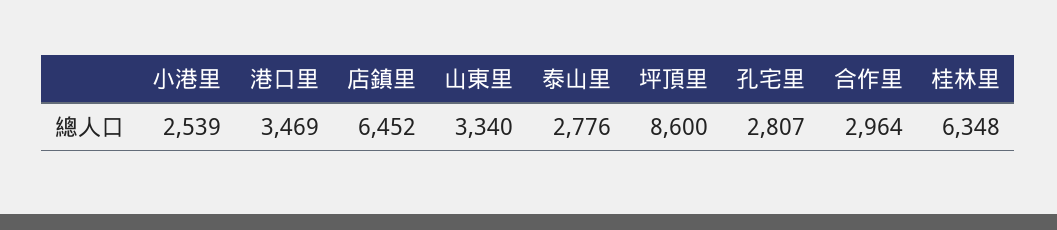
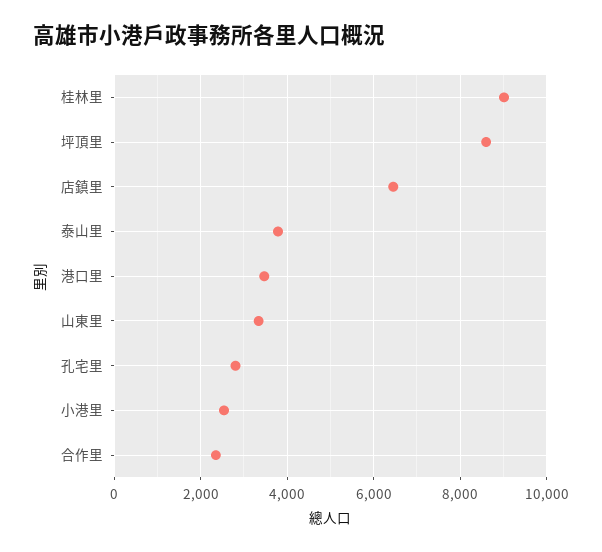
  {
    "小港里": 2539,
    "港口里": 3469,
    "店鎮里": 6452,
    "山東里": 3340,
-   "泰山里": 2776,
+   "泰山里": 3800,
    "坪頂里": 8600,
    "孔宅里": 2807,
-   "合作里": 2964,
+   "合作里": 2400,
-   "桂林里": 6348
+   "桂林里": 9000
  }

